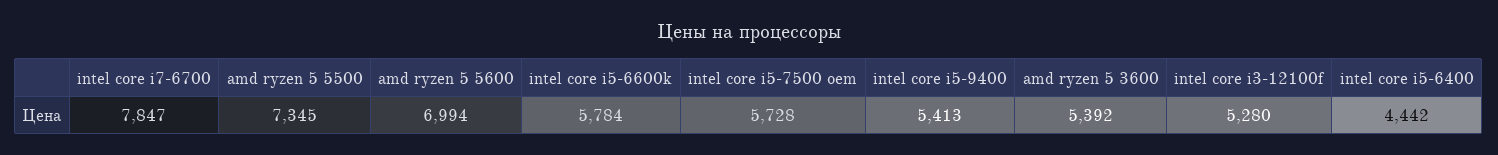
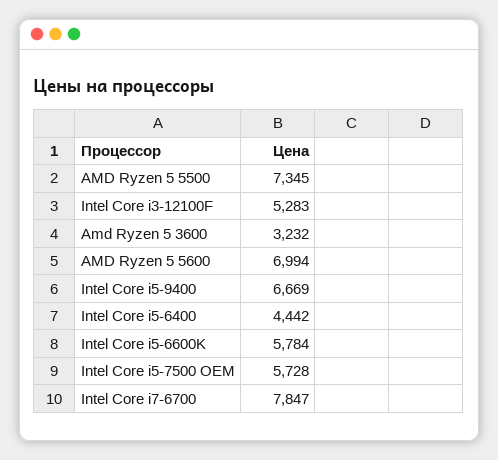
  {
    "intel core i7-6700": 7847,
    "amd ryzen 5 5500": 7345,
    "amd ryzen 5 5600": 6994,
    "intel core i5-6600k": 5784,
    "intel core i5-7500 oem": 5728,
-   "intel core i5-9400": 5413,
+   "intel core i5-9400": 6669,
-   "amd ryzen 5 3600": 5392,
+   "amd ryzen 5 3600": 3232,
-   "intel core i3-12100f": 5280,
+   "intel core i3-12100f": 5283,
    "intel core i5-6400": 4442
  }

